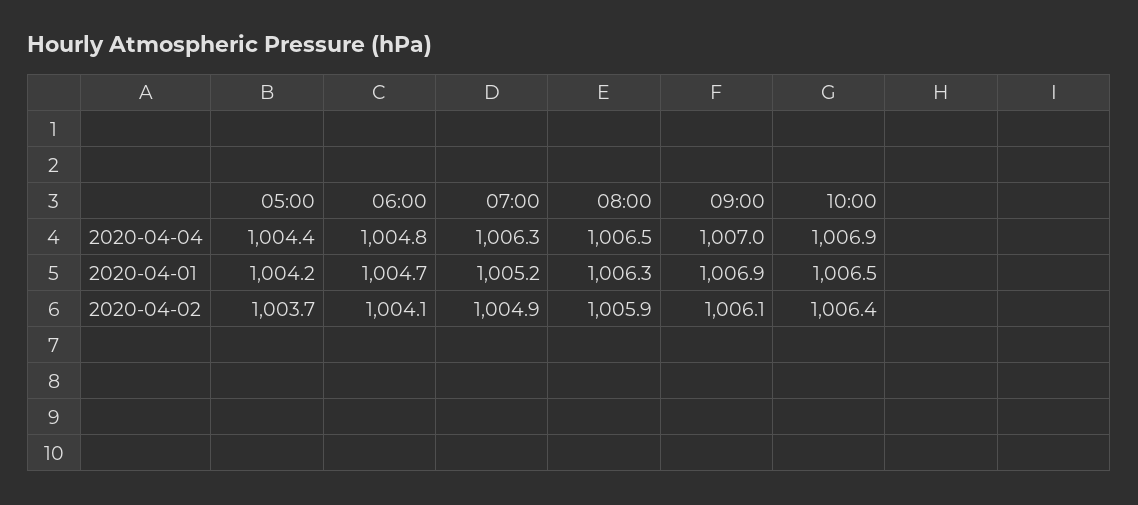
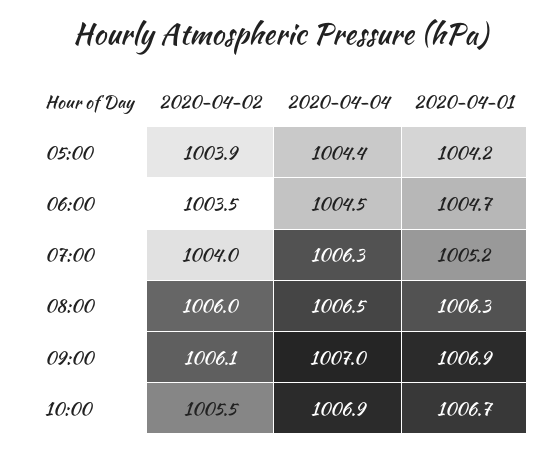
  {
    "05:00": {
      "2020-04-04": 1004.4,
      "2020-04-01": 1004.2,
-     "2020-04-02": 1003.7
+     "2020-04-02": 1003.9
    },
    "06:00": {
-     "2020-04-04": 1004.8,
+     "2020-04-04": 1004.5,
      "2020-04-01": 1004.7,
-     "2020-04-02": 1004.1
+     "2020-04-02": 1003.5
    },
    "07:00": {
      "2020-04-04": 1006.3,
      "2020-04-01": 1005.2,
-     "2020-04-02": 1004.9
+     "2020-04-02": 1004
    },
    "08:00": {
      "2020-04-04": 1006.5,
      "2020-04-01": 1006.3,
-     "2020-04-02": 1005.9
+     "2020-04-02": 1006
    },
    "09:00": {
      "2020-04-04": 1007,
      "2020-04-01": 1006.9,
      "2020-04-02": 1006.1
    },
    "10:00": {
      "2020-04-04": 1006.9,
-     "2020-04-01": 1006.5,
+     "2020-04-01": 1006.7,
-     "2020-04-02": 1006.4
+     "2020-04-02": 1005.5
    }
  }

